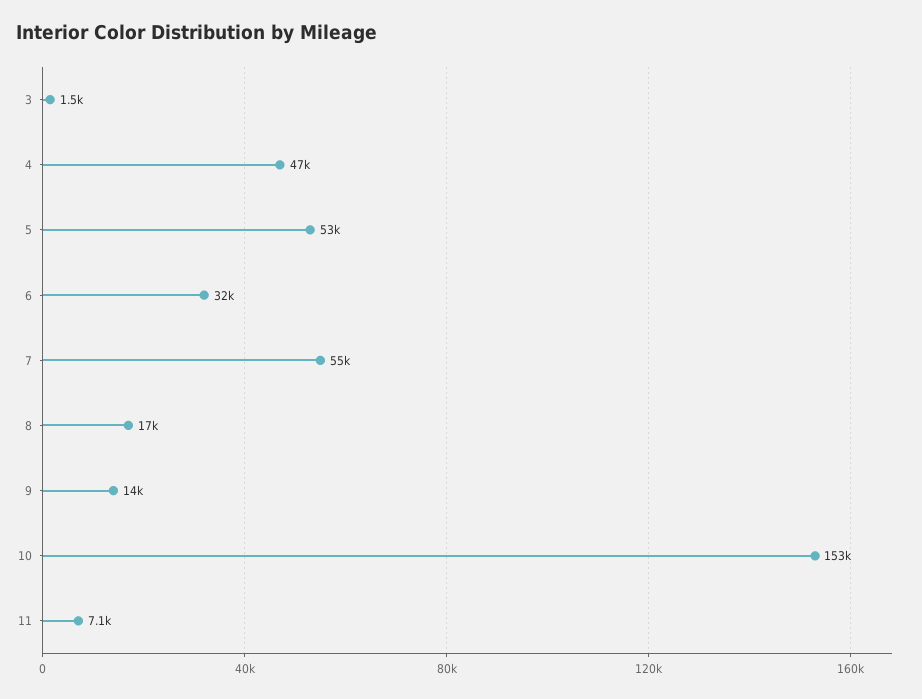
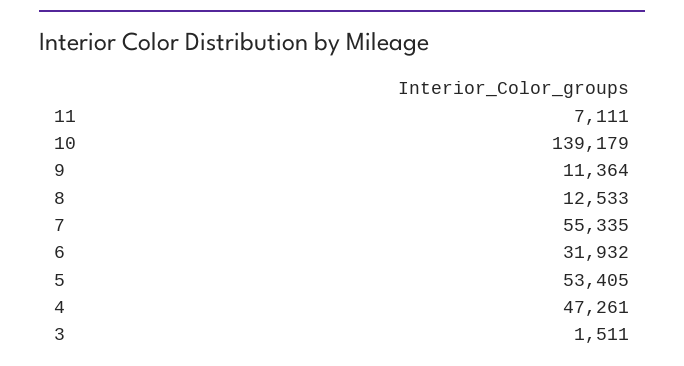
  {
    "3": 1511,
    "4": 47261,
    "5": 53405,
    "6": 31932,
    "7": 55335,
-   "8": 17000,
+   "8": 12533,
-   "9": 14000,
+   "9": 11364,
-   "10": 153000,
+   "10": 139179,
    "11": 7111
  }

